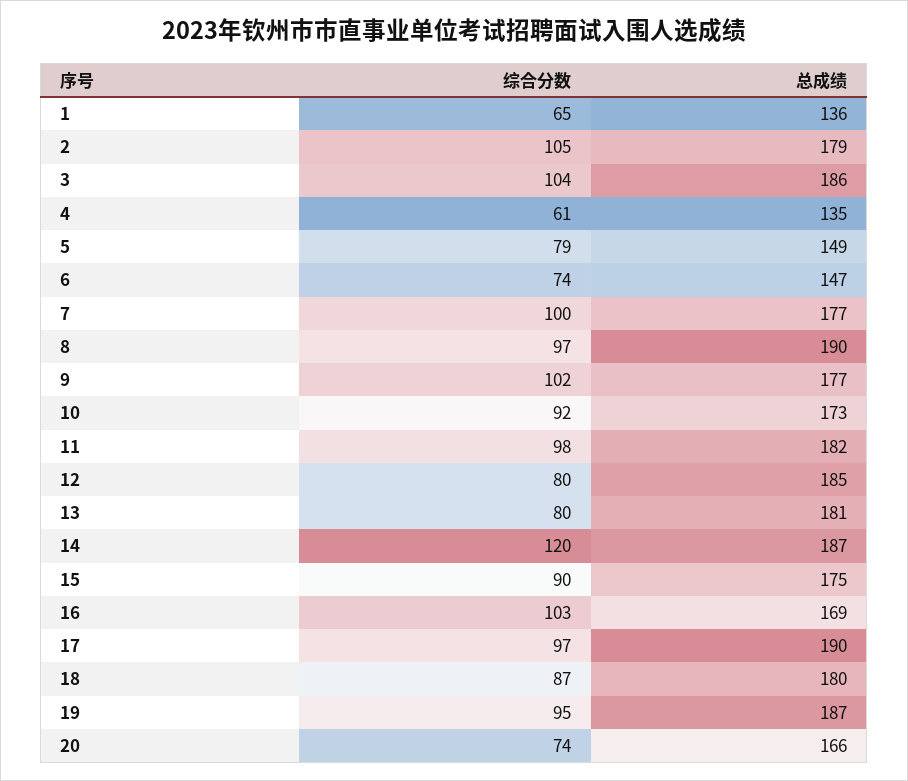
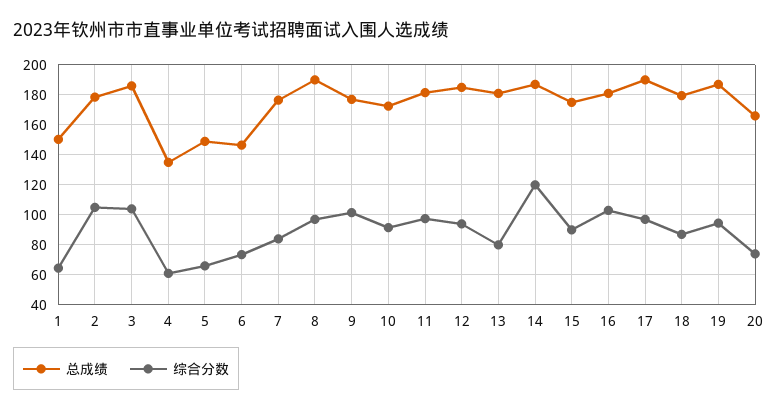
  {
    "综合分数": {
      "1": 65,
      "2": 105,
      "3": 104,
      "4": 61,
-     "5": 79,
+     "5": 65,
      "6": 74,
-     "7": 100,
+     "7": 85,
      "8": 97,
      "9": 102,
      "10": 92,
      "11": 98,
-     "12": 80,
+     "12": 95,
      "13": 80,
      "14": 120,
      "15": 90,
      "16": 103,
      "17": 97,
      "18": 87,
      "19": 95,
      "20": 74
    },
    "总成绩": {
-     "1": 136,
+     "1": 150,
      "2": 179,
      "3": 186,
      "4": 135,
      "5": 149,
      "6": 147,
      "7": 177,
      "8": 190,
      "9": 177,
      "10": 173,
      "11": 182,
      "12": 185,
      "13": 181,
      "14": 187,
      "15": 175,
-     "16": 169,
+     "16": 180,
      "17": 190,
      "18": 180,
      "19": 187,
      "20": 166
    }
  }

